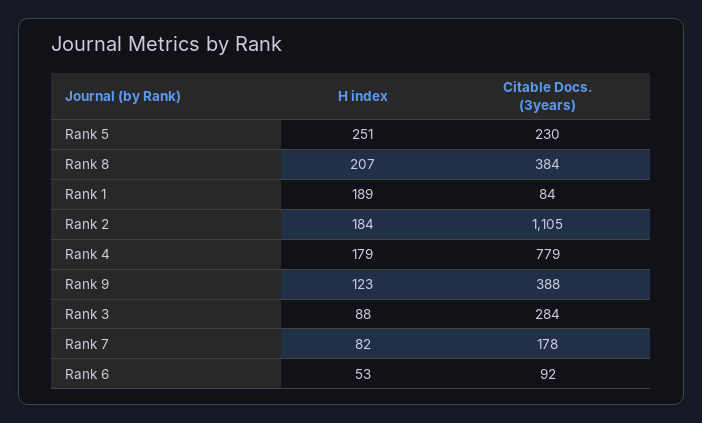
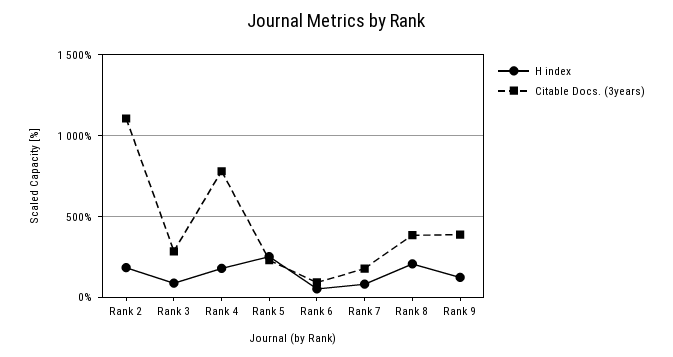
  {
    "H index": {
      "Rank 5": 251,
      "Rank 8": 207,
-     "Rank 1": 189,
      "Rank 2": 184,
      "Rank 4": 179,
      "Rank 9": 123,
      "Rank 3": 88,
      "Rank 7": 82,
      "Rank 6": 53
    },
    "Citable Docs. (3years)": {
      "Rank 5": 230,
      "Rank 8": 384,
-     "Rank 1": 84,
      "Rank 2": 1105,
      "Rank 4": 779,
      "Rank 9": 388,
      "Rank 3": 284,
      "Rank 7": 178,
      "Rank 6": 92
    }
  }

